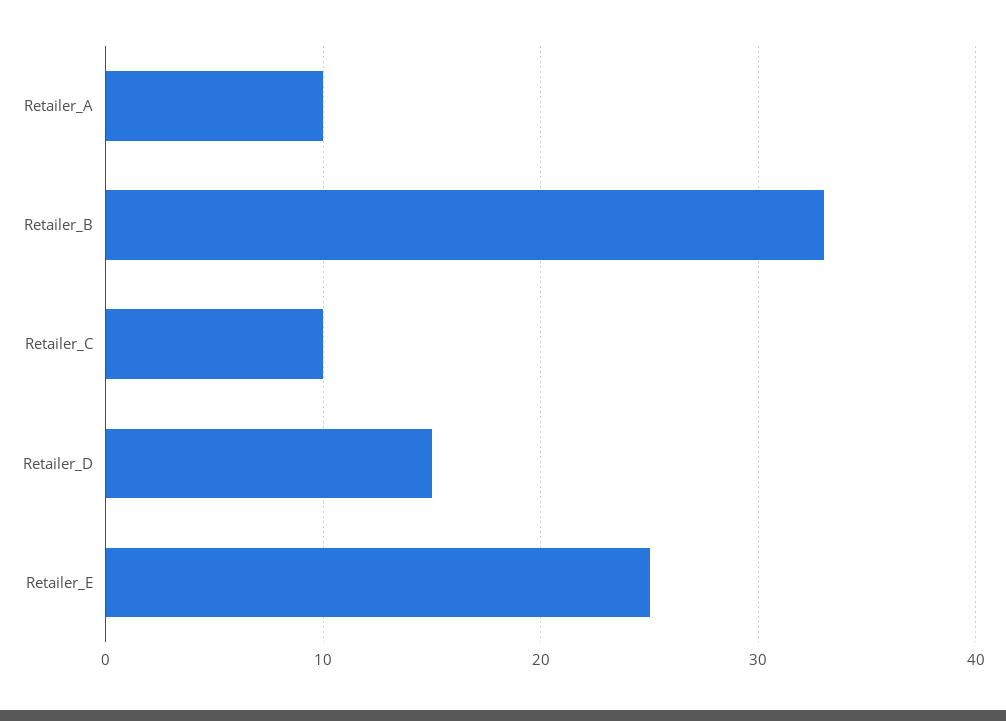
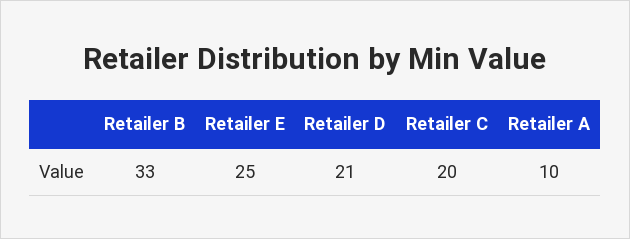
  {
    "Retailer_A": 10,
    "Retailer_B": 33,
-   "Retailer_C": 10,
+   "Retailer_C": 20,
-   "Retailer_D": 15,
+   "Retailer_D": 21,
    "Retailer_E": 25
  }

